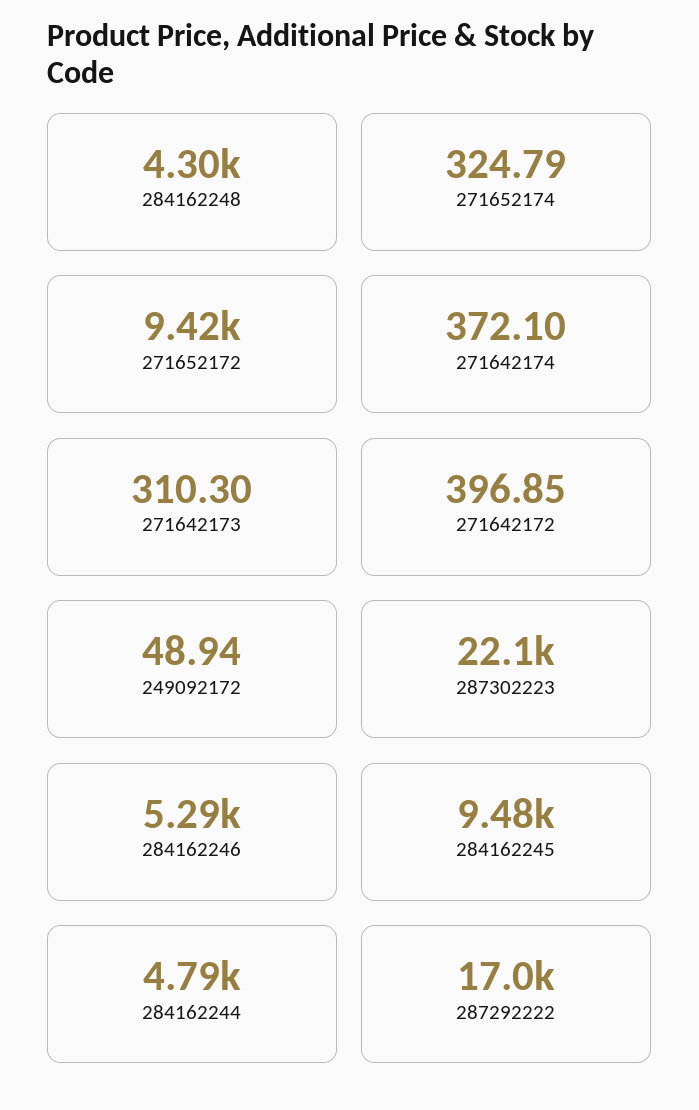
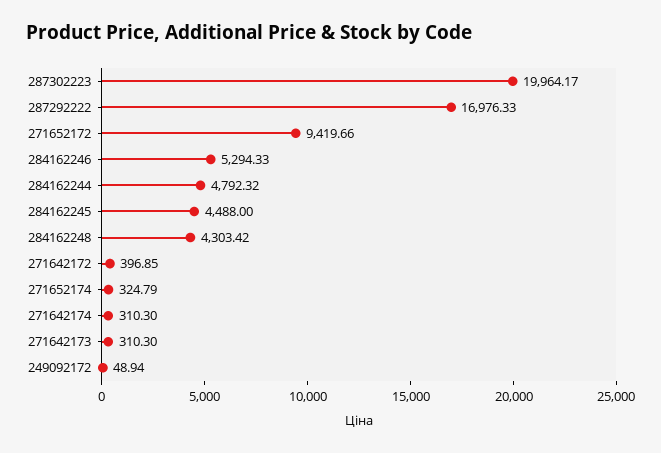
  {
    "284162248": 4303.42,
    "271652174": 324.79,
    "271652172": 9419.66,
-   "271642174": 372.1,
+   "271642174": 310.3,
    "271642173": 310.3,
    "271642172": 396.85,
    "249092172": 48.94,
-   "287302223": 22100,
+   "287302223": 19964.17,
    "284162246": 5294.33,
-   "284162245": 9480,
+   "284162245": 4488,
    "284162244": 4792.32,
    "287292222": 16976.33
  }

